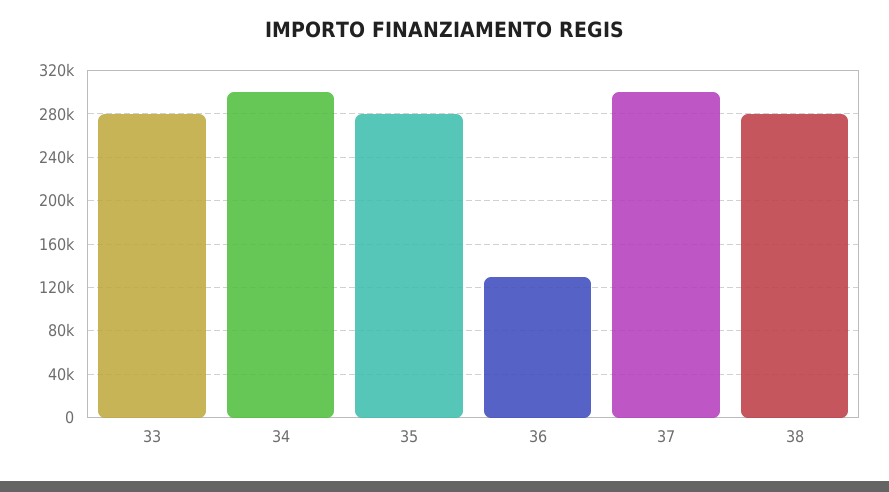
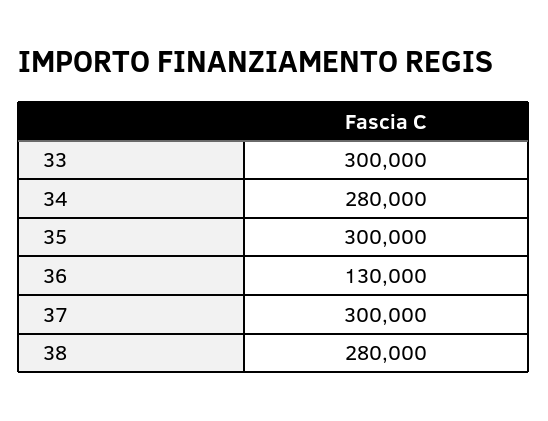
  {
-   "33": 280000,
+   "33": 300000,
-   "34": 300000,
+   "34": 280000,
-   "35": 280000,
+   "35": 300000,
    "36": 130000,
    "37": 300000,
    "38": 280000
  }

